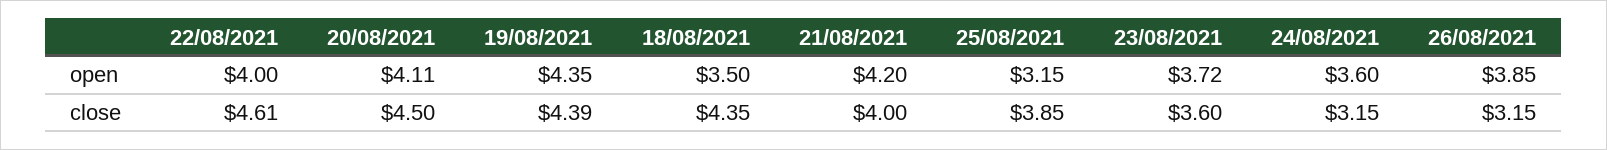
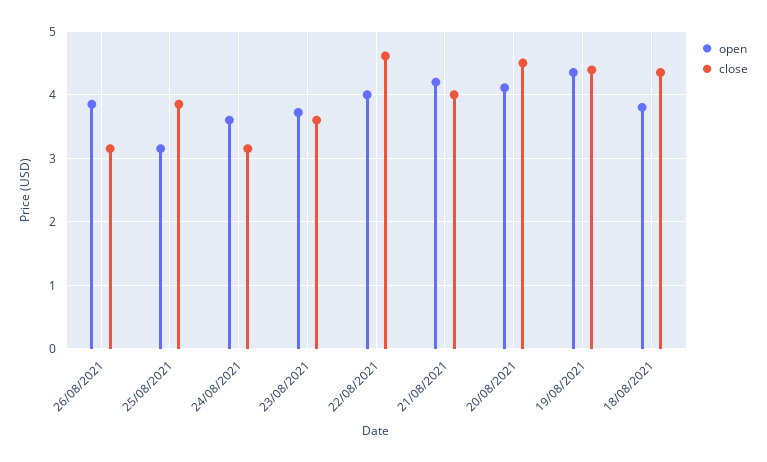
  {
    "open": {
      "22/08/2021": 4,
      "20/08/2021": 4.11,
      "19/08/2021": 4.35,
-     "18/08/2021": 3.5,
+     "18/08/2021": 3.8,
      "21/08/2021": 4.2,
      "25/08/2021": 3.15,
      "23/08/2021": 3.72,
      "24/08/2021": 3.6,
      "26/08/2021": 3.85
    },
    "close": {
      "22/08/2021": 4.61,
      "20/08/2021": 4.5,
      "19/08/2021": 4.39,
      "18/08/2021": 4.35,
      "21/08/2021": 4,
      "25/08/2021": 3.85,
      "23/08/2021": 3.6,
      "24/08/2021": 3.15,
      "26/08/2021": 3.15
    }
  }

